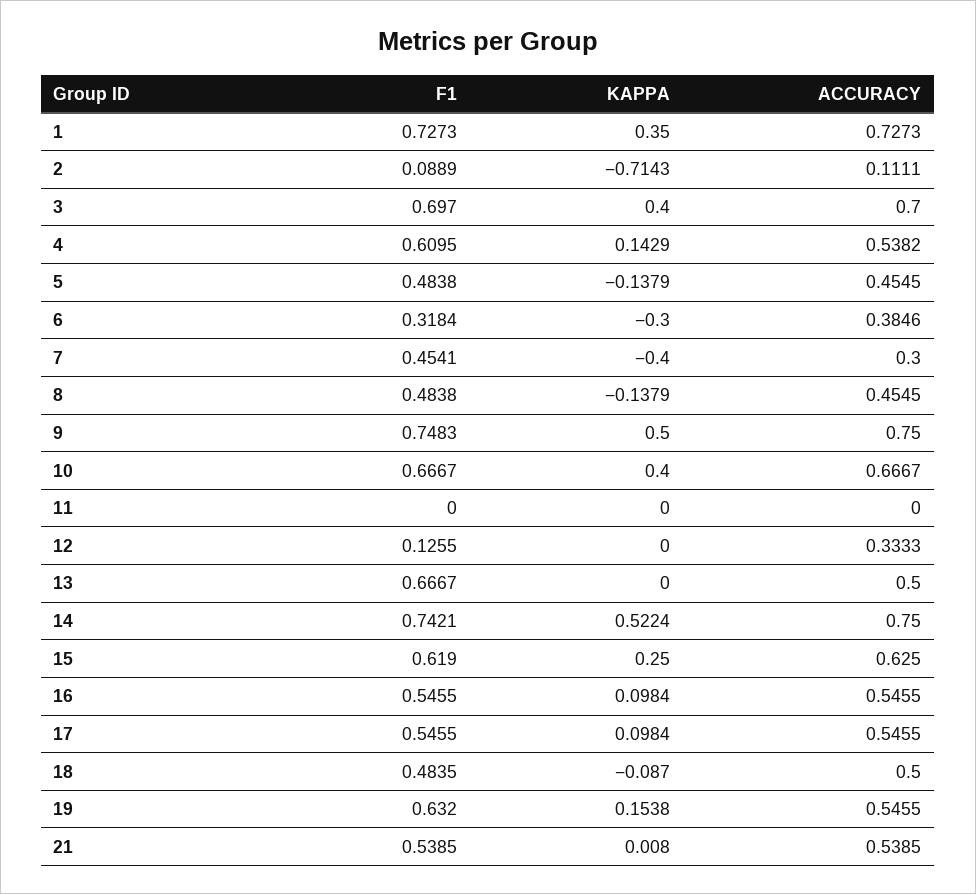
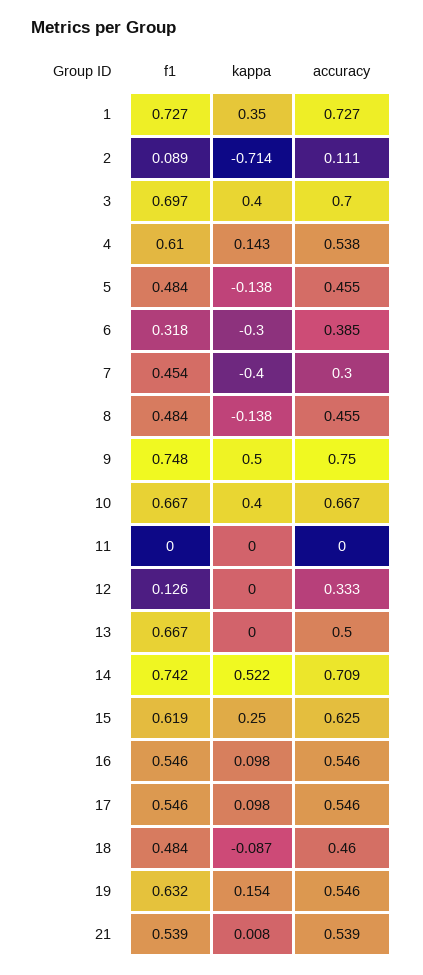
  {
    "F1": {
      "1": 0.7273,
      "2": 0.0889,
      "3": 0.697,
      "4": 0.6095,
      "5": 0.4838,
      "6": 0.3184,
      "7": 0.4541,
      "8": 0.4838,
      "9": 0.7483,
      "10": 0.6667,
      "11": 0,
      "12": 0.1255,
      "13": 0.6667,
      "14": 0.7421,
      "15": 0.619,
      "16": 0.5455,
      "17": 0.5455,
      "18": 0.4835,
      "19": 0.632,
      "21": 0.5385
    },
    "KAPPA": {
      "1": 0.35,
      "2": -0.7143,
      "3": 0.4,
      "4": 0.1429,
      "5": -0.1379,
      "6": -0.3,
      "7": -0.4,
      "8": -0.1379,
      "9": 0.5,
      "10": 0.4,
      "11": 0,
      "12": 0,
      "13": 0,
      "14": 0.5224,
      "15": 0.25,
      "16": 0.0984,
      "17": 0.0984,
      "18": -0.087,
      "19": 0.1538,
      "21": 0.008
    },
    "ACCURACY": {
      "1": 0.7273,
      "2": 0.1111,
      "3": 0.7,
      "4": 0.5382,
      "5": 0.4545,
      "6": 0.3846,
      "7": 0.3,
      "8": 0.4545,
      "9": 0.75,
      "10": 0.6667,
      "11": 0,
      "12": 0.3333,
      "13": 0.5,
-     "14": 0.75,
+     "14": 0.709,
      "15": 0.625,
      "16": 0.5455,
      "17": 0.5455,
-     "18": 0.5,
+     "18": 0.46,
      "19": 0.5455,
      "21": 0.5385
    }
  }

